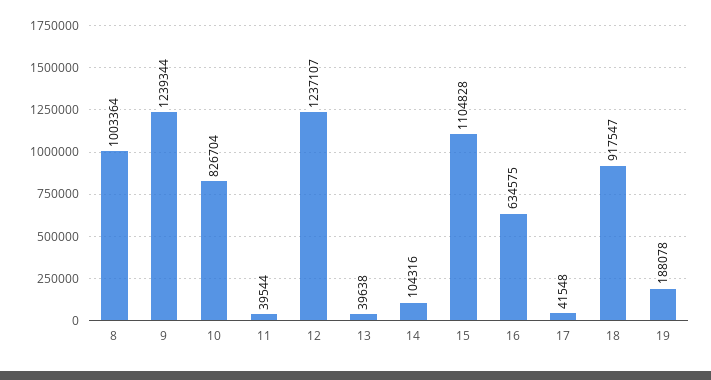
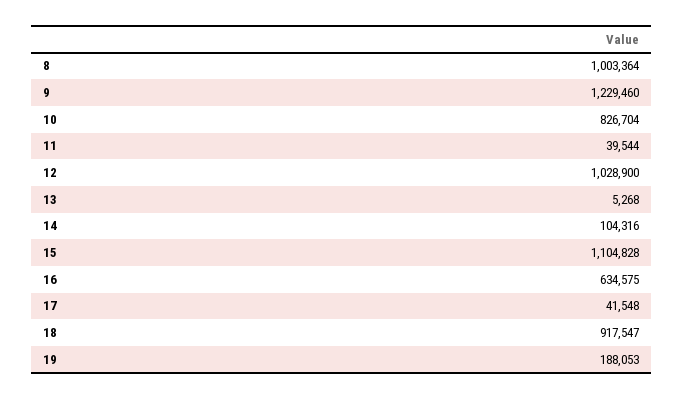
  {
    "8": 1003364,
-   "9": 1239344,
+   "9": 1229460,
    "10": 826704,
    "11": 39544,
-   "12": 1237107,
+   "12": 1028900,
-   "13": 39638,
+   "13": 5268,
    "14": 104316,
    "15": 1104828,
    "16": 634575,
    "17": 41548,
    "18": 917547,
-   "19": 188078
+   "19": 188053
  }

